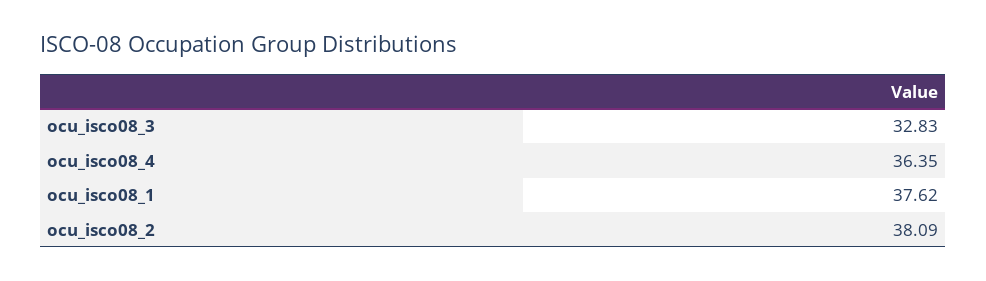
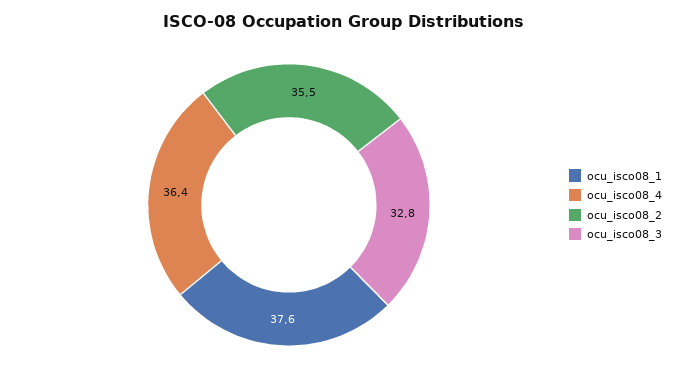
  {
    "ocu_isco08_3": 32.83,
    "ocu_isco08_4": 36.35,
    "ocu_isco08_1": 37.62,
-   "ocu_isco08_2": 38.09
+   "ocu_isco08_2": 35.5
  }

